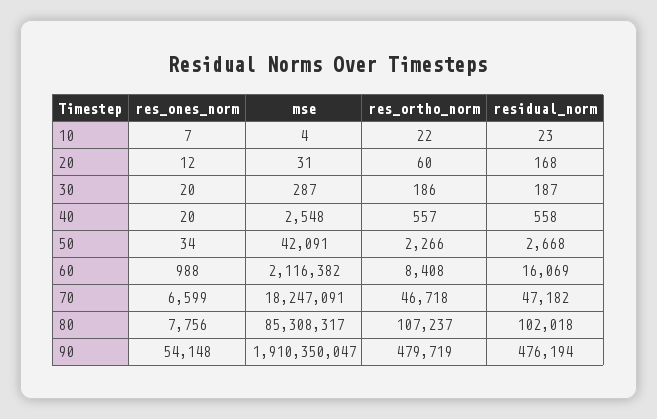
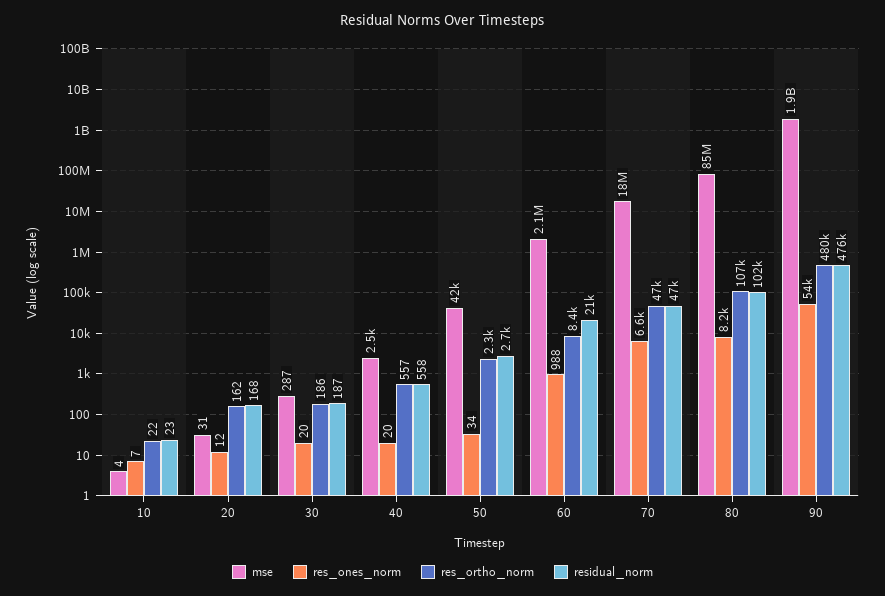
  {
    "res_ones_norm": {
      "10": 7,
      "20": 12,
      "30": 20,
      "40": 20,
      "50": 34,
      "60": 988,
      "70": 6599,
-     "80": 7756,
+     "80": 8200,
      "90": 54148
    },
    "mse": {
      "10": 4,
      "20": 31,
      "30": 287,
      "40": 2548,
      "50": 42091,
      "60": 2116382,
      "70": 18247091,
      "80": 85308317,
      "90": 1910350047
    },
    "res_ortho_norm": {
      "10": 22,
-     "20": 60,
+     "20": 162,
      "30": 186,
      "40": 557,
      "50": 2266,
      "60": 8408,
      "70": 46718,
      "80": 107237,
      "90": 479719
    },
    "residual_norm": {
      "10": 23,
      "20": 168,
      "30": 187,
      "40": 558,
      "50": 2668,
-     "60": 16069,
+     "60": 21000,
      "70": 47182,
      "80": 102018,
      "90": 476194
    }
  }

